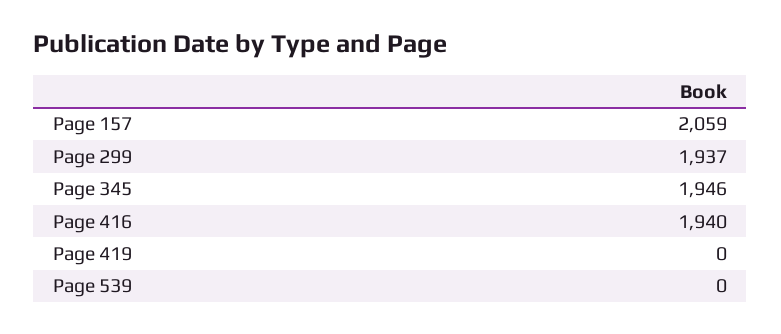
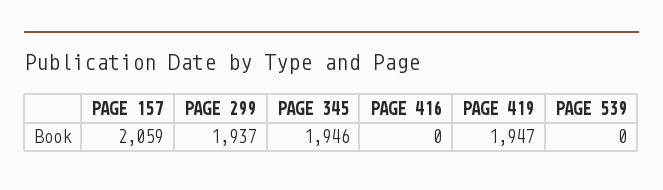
  {
    "Page 157": 2059,
    "Page 299": 1937,
    "Page 345": 1946,
-   "Page 416": 1940,
+   "Page 416": 0,
-   "Page 419": 0,
+   "Page 419": 1947,
    "Page 539": 0
  }

